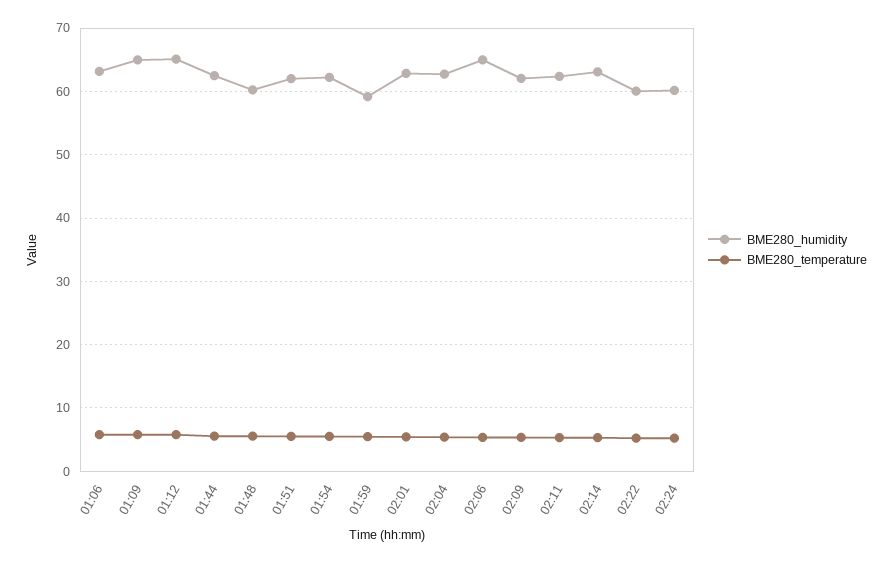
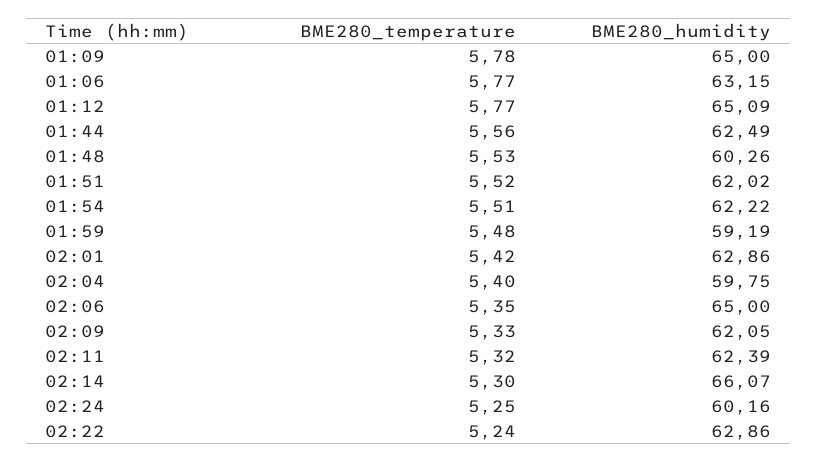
  {
    "BME280_humidity": {
      "01:06": 63.15,
      "01:09": 65,
      "01:12": 65.09,
      "01:44": 62.49,
      "01:48": 60.26,
      "01:51": 62.02,
      "01:54": 62.22,
      "01:59": 59.19,
      "02:01": 62.86,
-     "02:04": 63,
+     "02:04": 59.75,
      "02:06": 65,
      "02:09": 62.05,
      "02:11": 62.39,
-     "02:14": 63,
+     "02:14": 66.07,
-     "02:22": 60,
+     "02:22": 62.86,
      "02:24": 60.16
    },
    "BME280_temperature": {
      "01:06": 5.77,
      "01:09": 5.78,
      "01:12": 5.77,
      "01:44": 5.56,
      "01:48": 5.53,
      "01:51": 5.52,
      "01:54": 5.51,
      "01:59": 5.48,
      "02:01": 5.42,
      "02:04": 5.4,
      "02:06": 5.35,
      "02:09": 5.33,
      "02:11": 5.32,
      "02:14": 5.3,
      "02:22": 5.24,
      "02:24": 5.25
    }
  }

